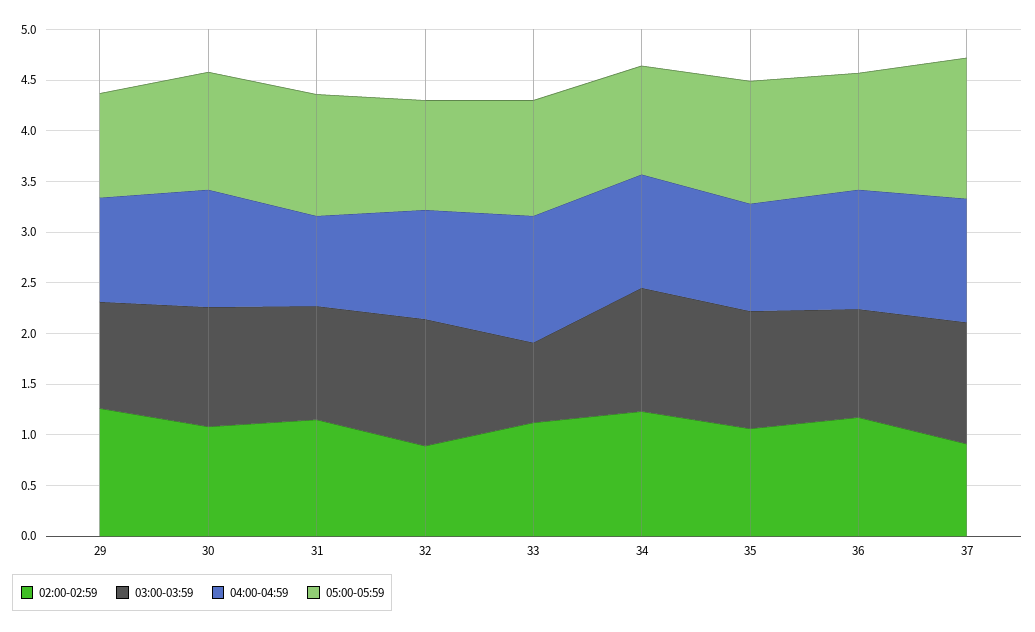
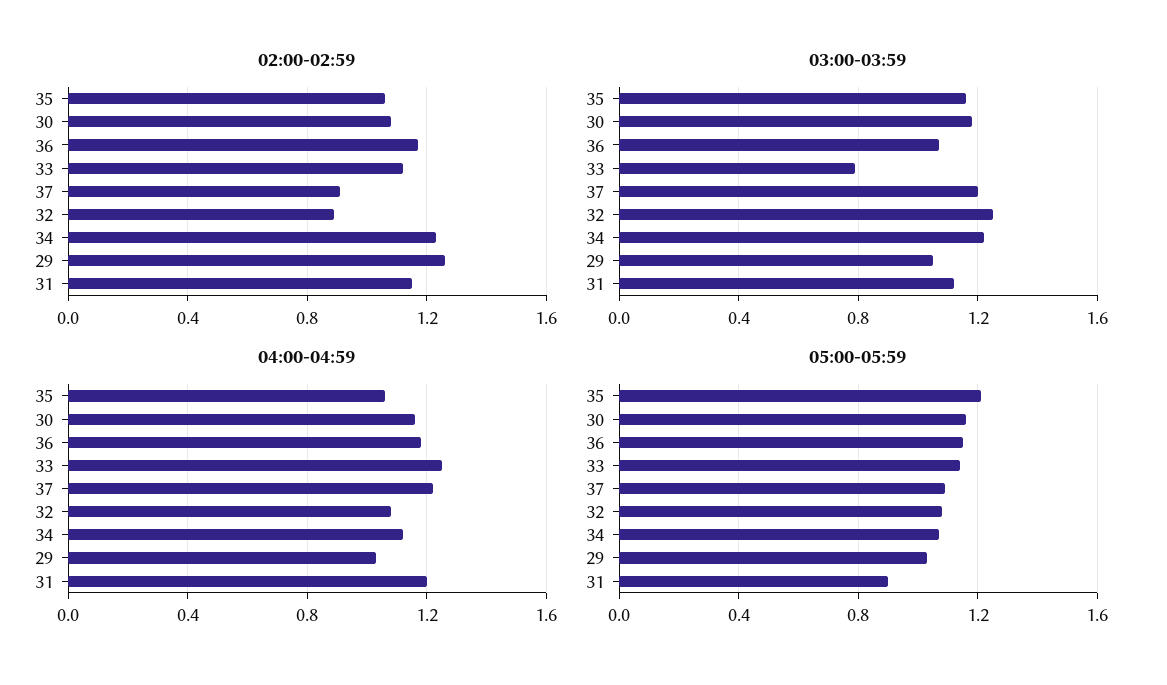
  {
    "02:00-02:59": {
      "29": 1.25,
      "30": 1.1,
      "31": 1.15,
      "32": 0.9,
      "33": 1.1,
      "34": 1.25,
      "35": 1.05,
      "36": 1.15,
      "37": 0.9
    },
    "03:00-03:59": {
      "29": 1.05,
      "30": 1.2,
      "31": 1.1,
      "32": 1.25,
      "33": 0.8,
      "34": 1.2,
      "35": 1.15,
      "36": 1.05,
      "37": 1.2
    },
    "04:00-04:59": {
      "29": 1.05,
      "30": 1.15,
-     "31": 0.9,
+     "31": 1.2,
      "32": 1.1,
      "33": 1.25,
      "34": 1.1,
      "35": 1.05,
      "36": 1.2,
      "37": 1.2
    },
    "05:00-05:59": {
      "29": 1.05,
      "30": 1.15,
-     "31": 1.2,
+     "31": 0.9,
      "32": 1.1,
      "33": 1.15,
      "34": 1.05,
      "35": 1.2,
      "36": 1.15,
-     "37": 1.4
+     "37": 1.1
    }
  }

